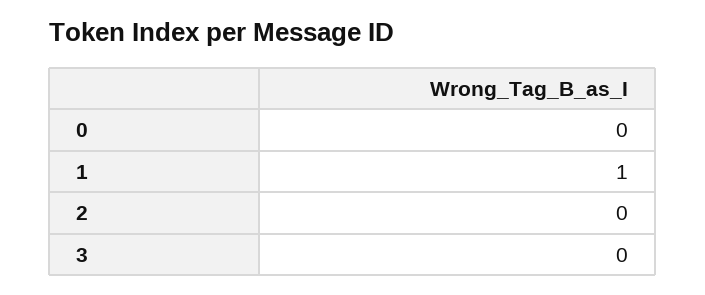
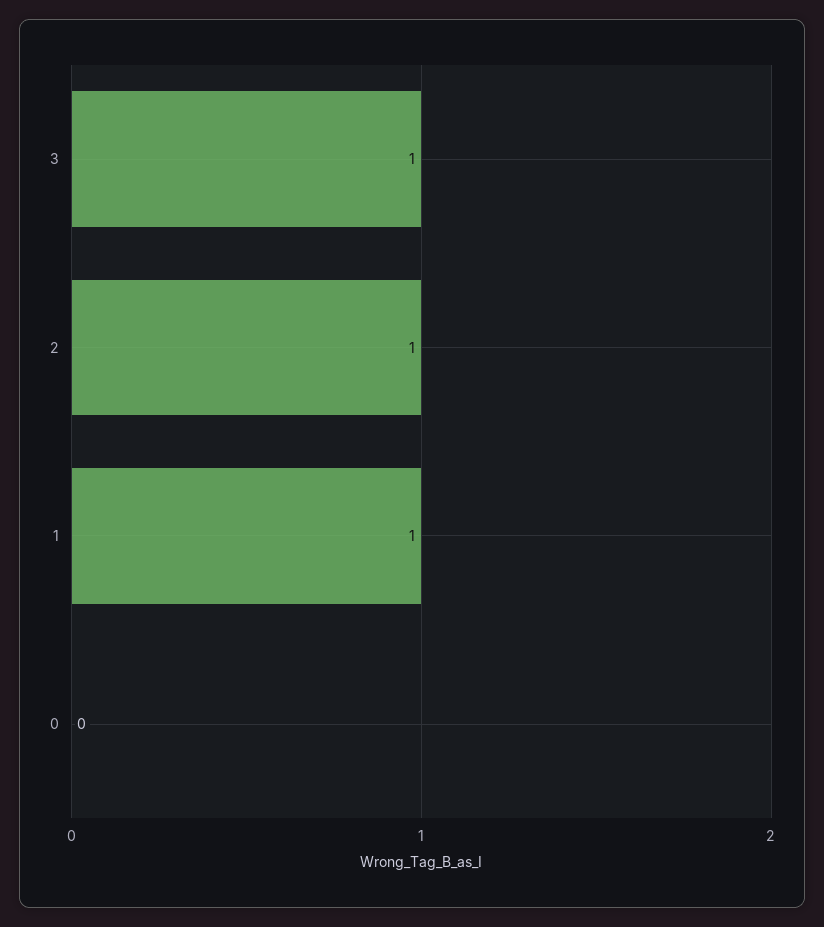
  {
    "0": 0,
    "1": 1,
-   "2": 0,
+   "2": 1,
-   "3": 0
+   "3": 1
  }

